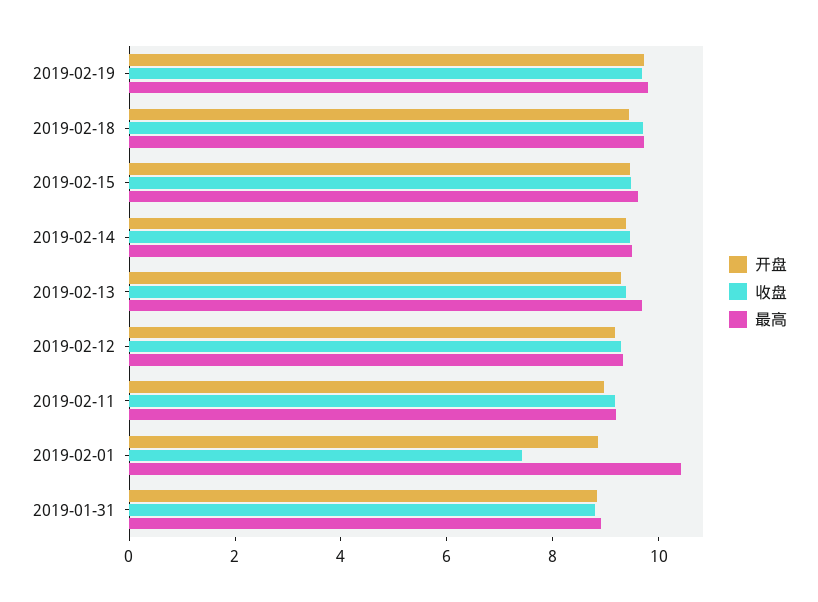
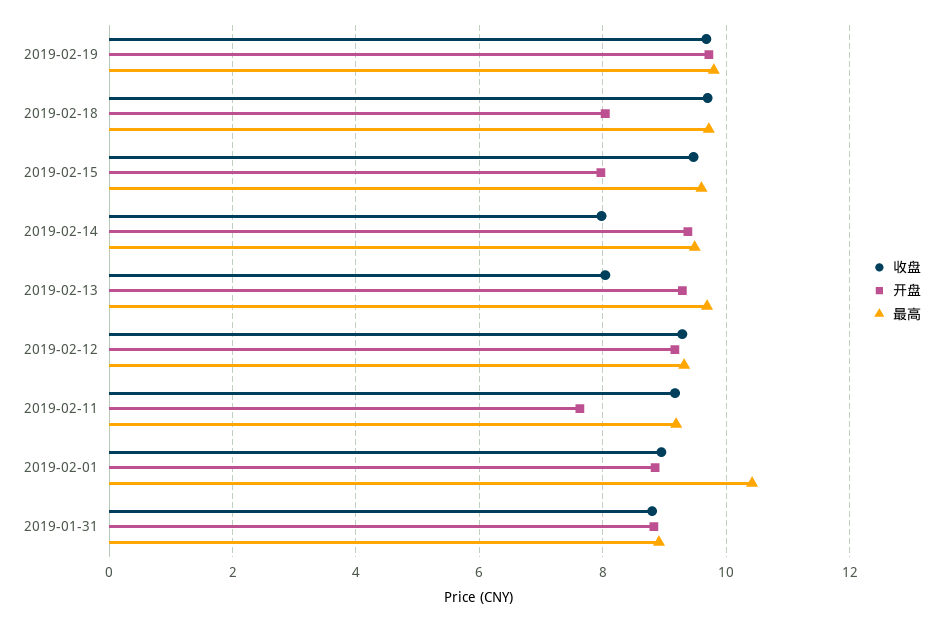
  {
    "开盘": {
      "2019-02-19": 9.8,
-     "2019-02-18": 9.5,
+     "2019-02-18": 8,
-     "2019-02-15": 9.5,
+     "2019-02-15": 8,
      "2019-02-14": 9.4,
      "2019-02-13": 9.2,
      "2019-02-12": 9.2,
-     "2019-02-11": 9,
+     "2019-02-11": 7.6,
      "2019-02-01": 8.8,
      "2019-01-31": 8.8
    },
    "收盘": {
      "2019-02-19": 9.6,
      "2019-02-18": 9.8,
      "2019-02-15": 9.4,
-     "2019-02-14": 9.5,
+     "2019-02-14": 8,
-     "2019-02-13": 9.5,
+     "2019-02-13": 8,
      "2019-02-12": 9.2,
      "2019-02-11": 9.2,
-     "2019-02-01": 7.5,
+     "2019-02-01": 9,
      "2019-01-31": 8.8
    },
    "最高": {
      "2019-02-19": 9.8,
      "2019-02-18": 9.8,
      "2019-02-15": 9.6,
      "2019-02-14": 9.4,
      "2019-02-13": 9.6,
      "2019-02-12": 9.4,
      "2019-02-11": 9.2,
      "2019-02-01": 10.4,
      "2019-01-31": 9
    }
  }

